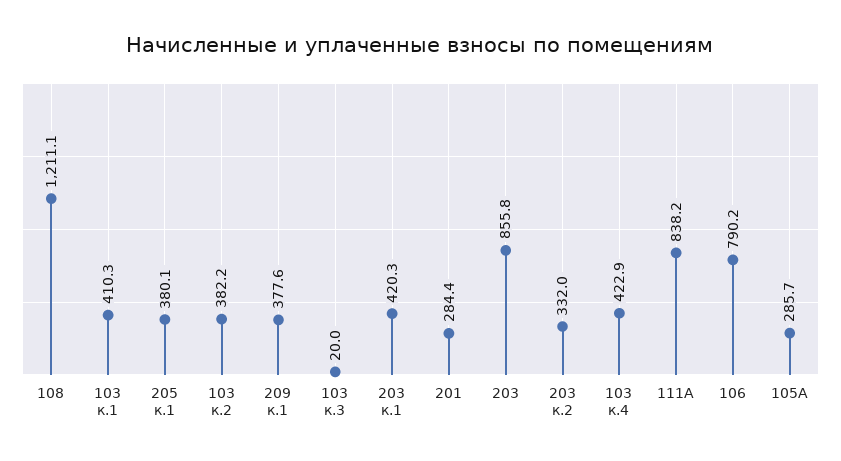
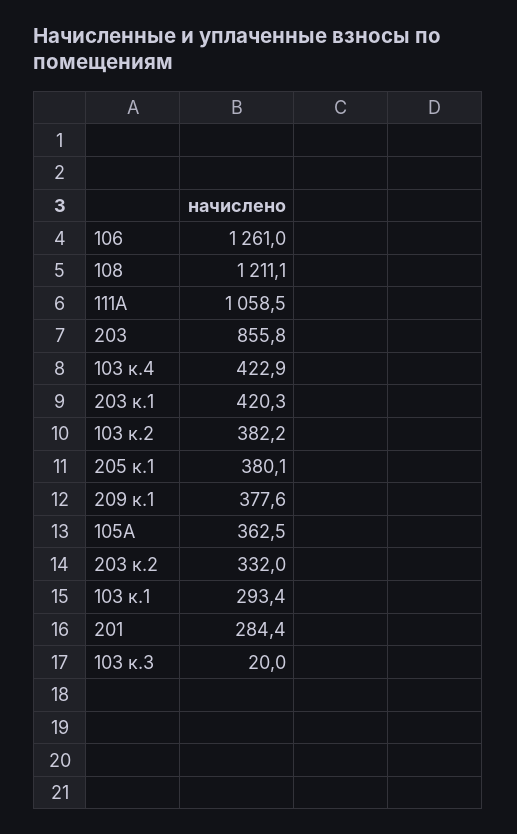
  {
    "108": 1211.1,
-   "103 к.1": 410.3,
+   "103 к.1": 293.4,
    "205 к.1": 380.1,
    "103 к.2": 382.2,
    "209 к.1": 377.6,
    "103 к.3": 20,
    "203 к.1": 420.3,
    "201": 284.4,
    "203": 855.8,
    "203 к.2": 332,
    "103 к.4": 422.9,
-   "111А": 838.2,
+   "111А": 1058.5,
-   "106": 790.2,
+   "106": 1261,
-   "105А": 285.7
+   "105А": 362.5
  }

